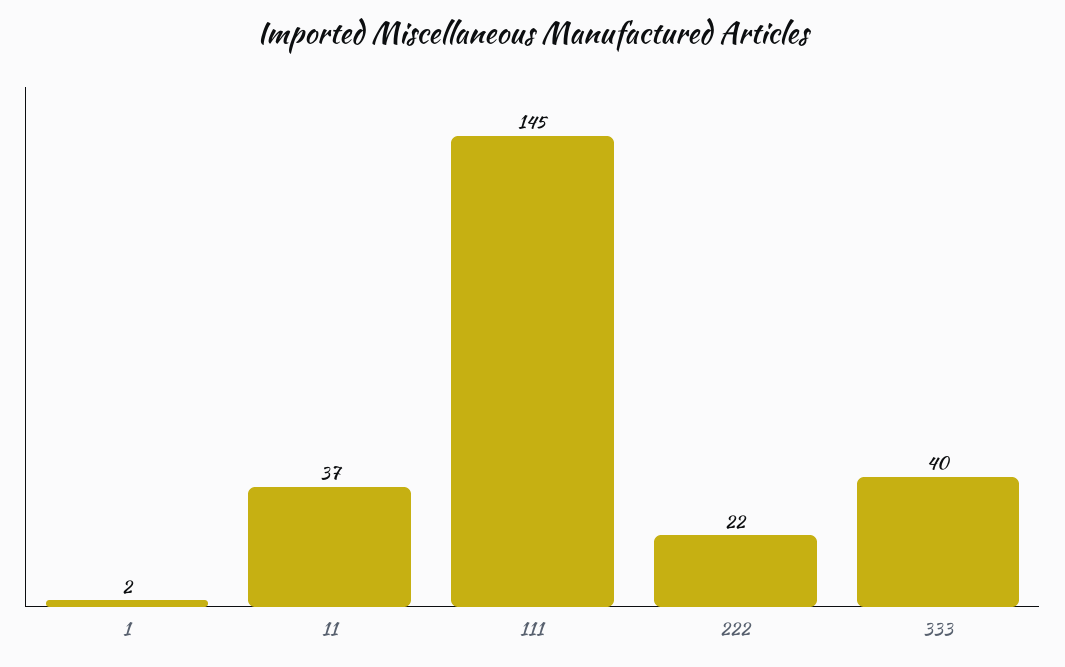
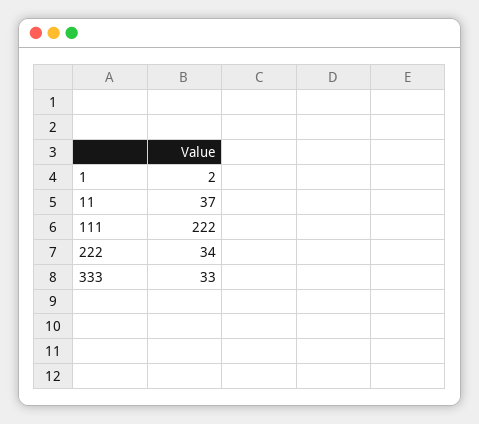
  {
    "1": 2,
    "11": 37,
-   "111": 145,
+   "111": 222,
-   "222": 22,
+   "222": 34,
-   "333": 40
+   "333": 33
  }

